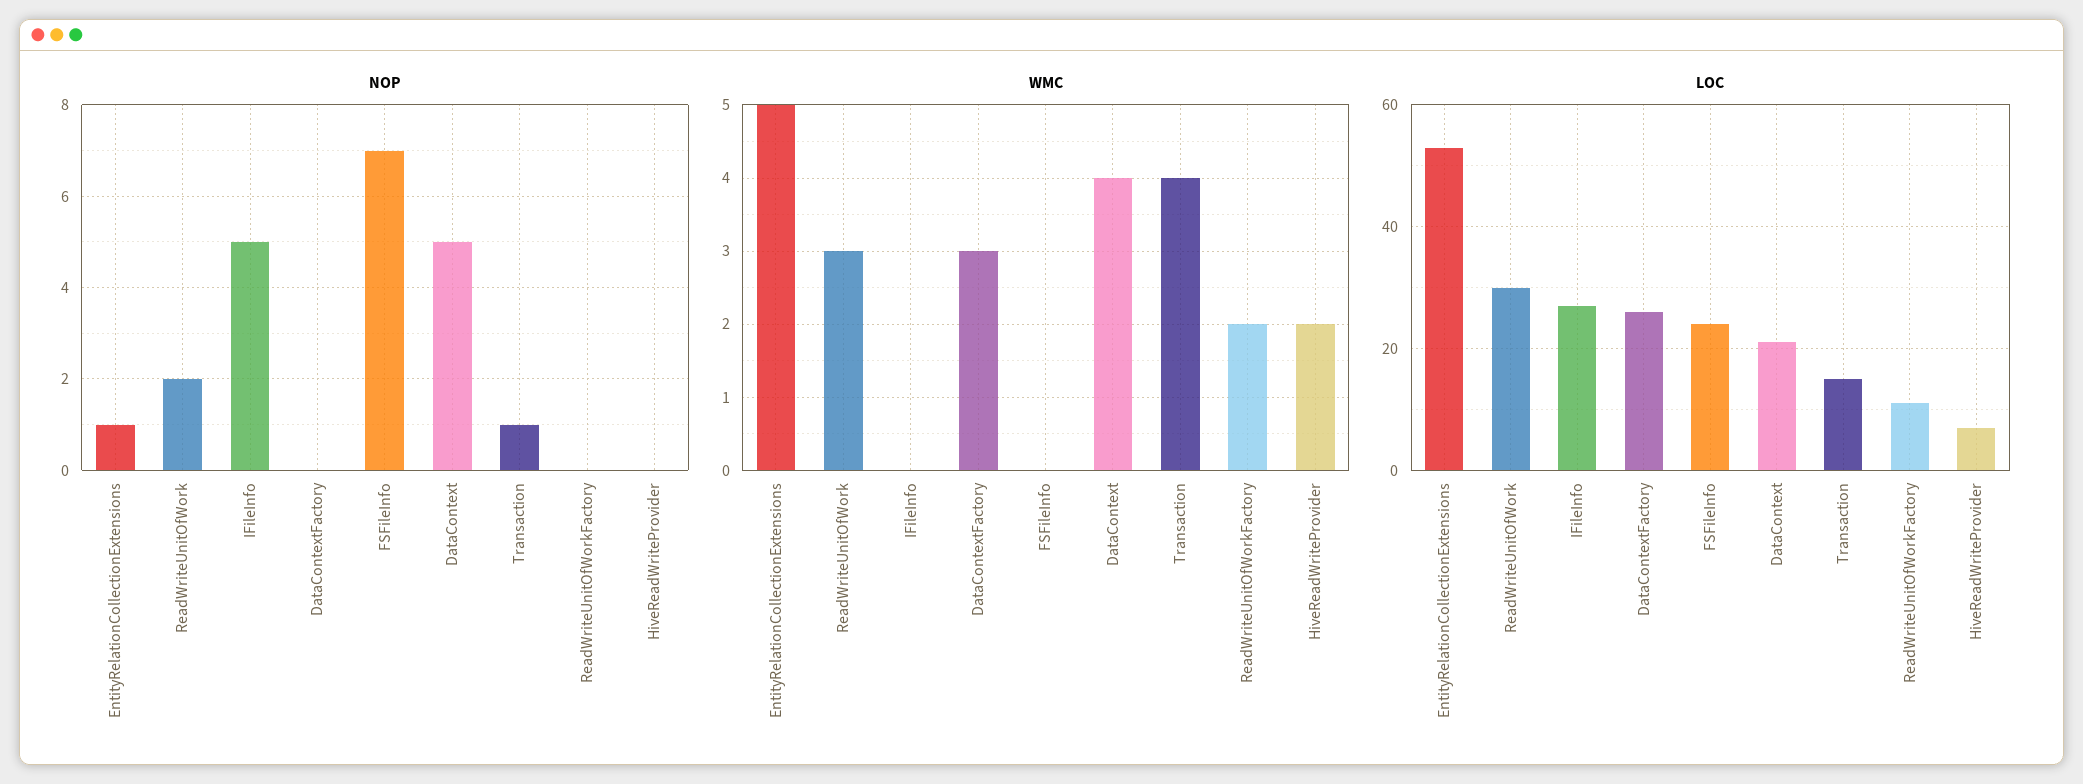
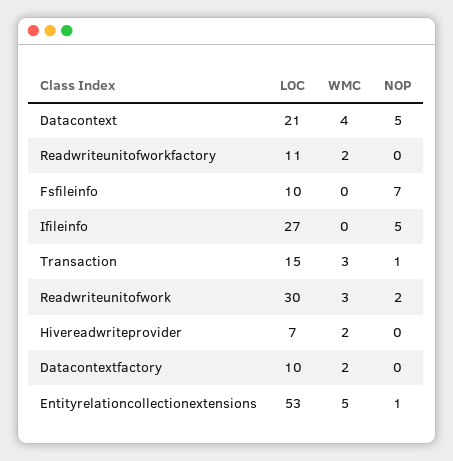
  {
    "NOP": {
      "EntityRelationCollectionExtensions": 1,
      "ReadWriteUnitOfWork": 2,
      "IFileInfo": 5,
      "DataContextFactory": 0,
      "FSFileInfo": 7,
      "DataContext": 5,
      "Transaction": 1,
      "ReadWriteUnitOfWorkFactory": 0,
      "HiveReadWriteProvider": 0
    },
    "WMC": {
      "EntityRelationCollectionExtensions": 5,
      "ReadWriteUnitOfWork": 3,
      "IFileInfo": 0,
-     "DataContextFactory": 3,
+     "DataContextFactory": 2,
      "FSFileInfo": 0,
      "DataContext": 4,
-     "Transaction": 4,
+     "Transaction": 3,
      "ReadWriteUnitOfWorkFactory": 2,
      "HiveReadWriteProvider": 2
    },
    "LOC": {
      "EntityRelationCollectionExtensions": 53,
      "ReadWriteUnitOfWork": 30,
      "IFileInfo": 27,
-     "DataContextFactory": 25,
+     "DataContextFactory": 10,
-     "FSFileInfo": 25,
+     "FSFileInfo": 10,
      "DataContext": 21,
      "Transaction": 15,
      "ReadWriteUnitOfWorkFactory": 11,
      "HiveReadWriteProvider": 7
    }
  }

